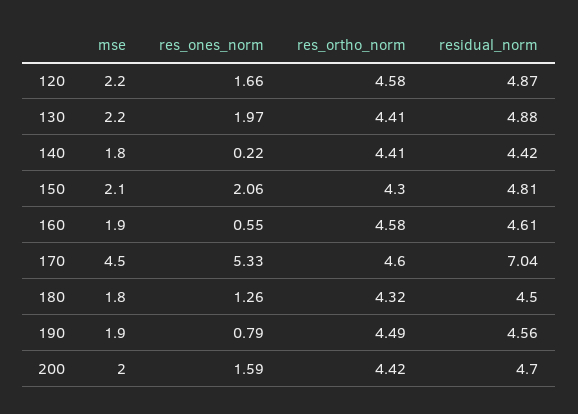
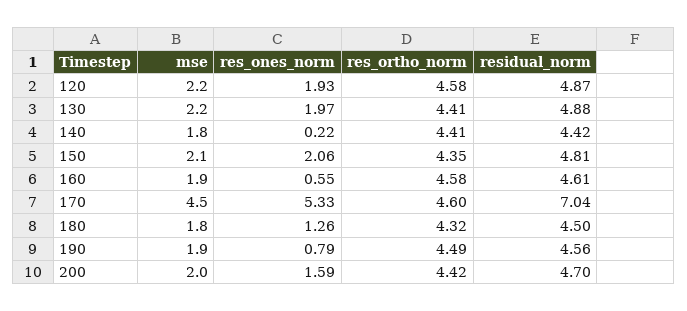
  {
    "mse": {
      "120": 2.2,
      "130": 2.2,
      "140": 1.8,
      "150": 2.1,
      "160": 1.9,
      "170": 4.5,
      "180": 1.8,
      "190": 1.9,
      "200": 2
    },
    "res_ones_norm": {
-     "120": 1.66,
+     "120": 1.93,
      "130": 1.97,
      "140": 0.22,
      "150": 2.06,
      "160": 0.55,
      "170": 5.33,
      "180": 1.26,
      "190": 0.79,
      "200": 1.59
    },
    "res_ortho_norm": {
      "120": 4.58,
      "130": 4.41,
      "140": 4.41,
-     "150": 4.3,
+     "150": 4.35,
      "160": 4.58,
      "170": 4.6,
      "180": 4.32,
      "190": 4.49,
      "200": 4.42
    },
    "residual_norm": {
      "120": 4.87,
      "130": 4.88,
      "140": 4.42,
      "150": 4.81,
      "160": 4.61,
      "170": 7.04,
      "180": 4.5,
      "190": 4.56,
      "200": 4.7
    }
  }

